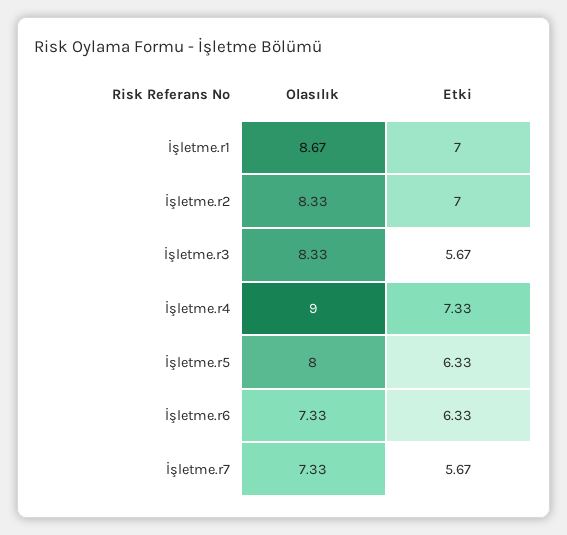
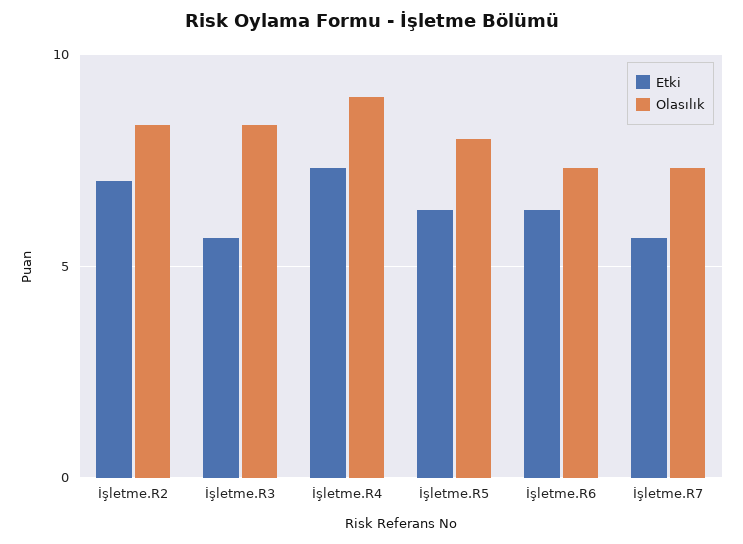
  {
    "Olasılık": {
-     "İşletme.r1": 8.67,
      "İşletme.r2": 8.33,
      "İşletme.r3": 8.33,
      "İşletme.r4": 9,
      "İşletme.r5": 8,
      "İşletme.r6": 7.33,
      "İşletme.r7": 7.33
    },
    "Etki": {
-     "İşletme.r1": 7,
      "İşletme.r2": 7,
      "İşletme.r3": 5.67,
      "İşletme.r4": 7.33,
      "İşletme.r5": 6.33,
      "İşletme.r6": 6.33,
      "İşletme.r7": 5.67
    }
  }

